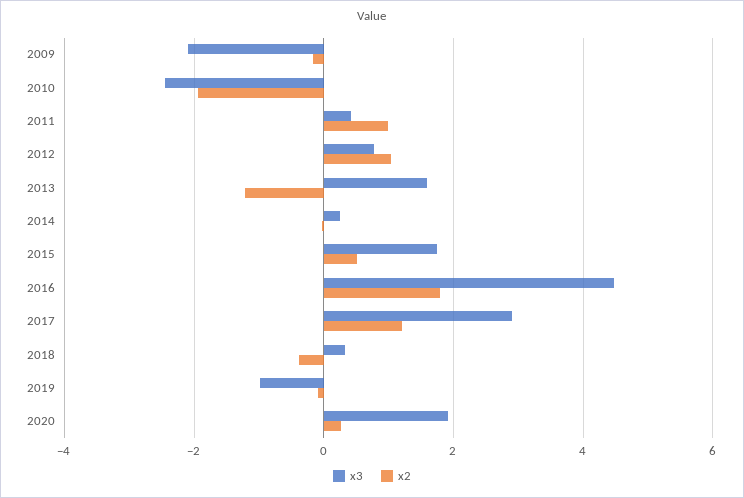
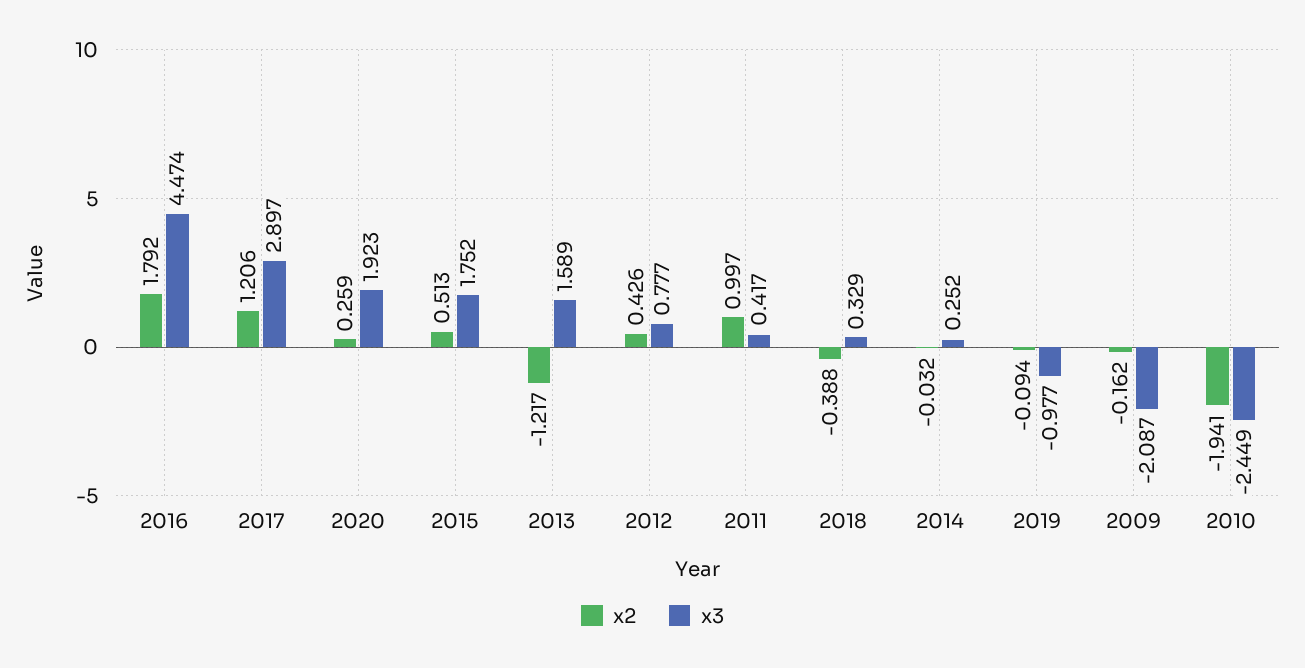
  {
    "x3": {
      "2009": -2.087,
      "2010": -2.449,
      "2011": 0.417,
      "2012": 0.777,
      "2013": 1.589,
      "2014": 0.252,
      "2015": 1.752,
      "2016": 4.474,
      "2017": 2.897,
      "2018": 0.329,
      "2019": -0.977,
      "2020": 1.923
    },
    "x2": {
      "2009": -0.162,
      "2010": -1.941,
      "2011": 0.997,
-     "2012": 1,
+     "2012": 0.426,
      "2013": -1.217,
      "2014": -0.032,
      "2015": 0.513,
      "2016": 1.792,
      "2017": 1.206,
      "2018": -0.388,
      "2019": -0.094,
      "2020": 0.259
    }
  }

